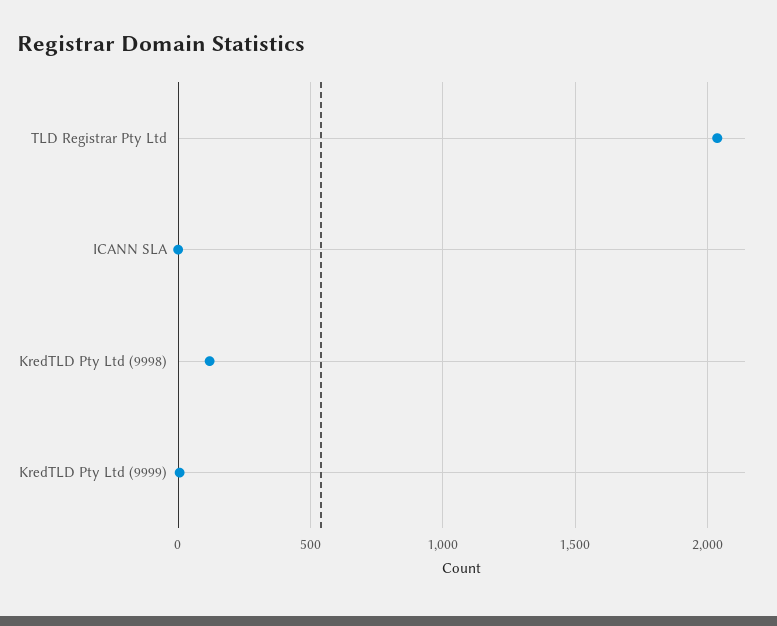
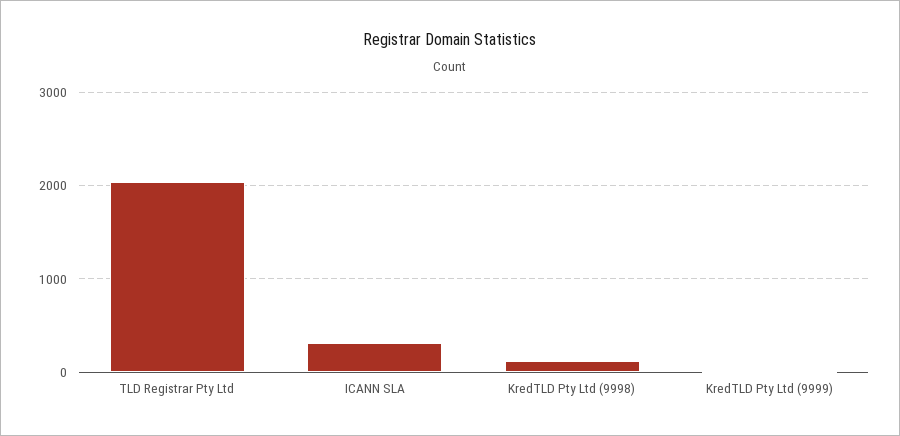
  {
    "TLD Registrar Pty Ltd": 2050,
-   "ICANN SLA": 0,
+   "ICANN SLA": 300,
    "KredTLD Pty Ltd (9998)": 100,
    "KredTLD Pty Ltd (9999)": 0
  }

